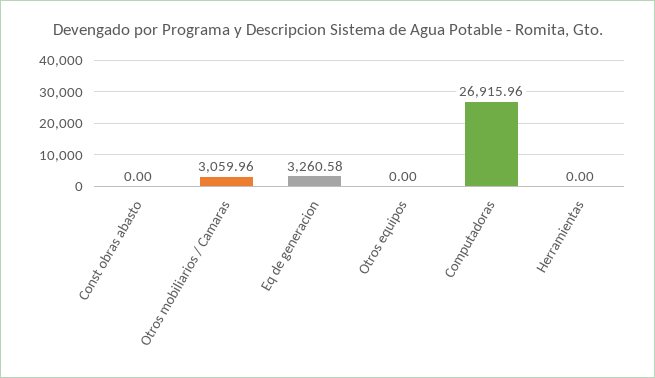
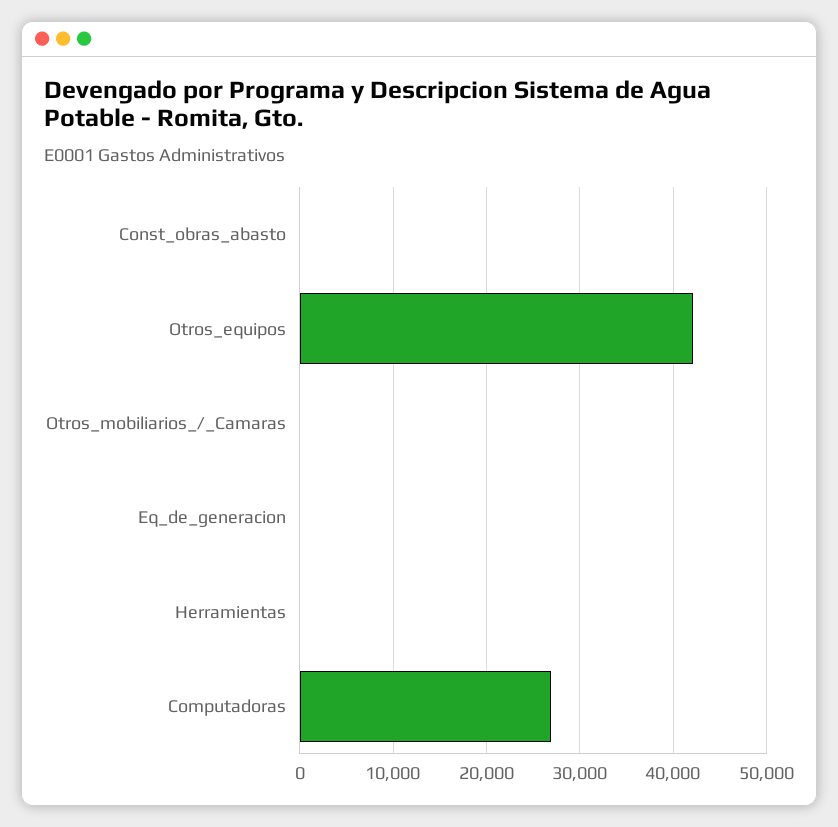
  {
    "Const obras abasto": 0,
-   "Otros mobiliarios / Camaras": 3059.96,
+   "Otros mobiliarios / Camaras": 0,
-   "Eq de generacion": 3260.58,
+   "Eq de generacion": 0,
-   "Otros equipos": 0,
+   "Otros equipos": 42000,
    "Computadoras": 26915.96,
    "Herramientas": 0
  }

